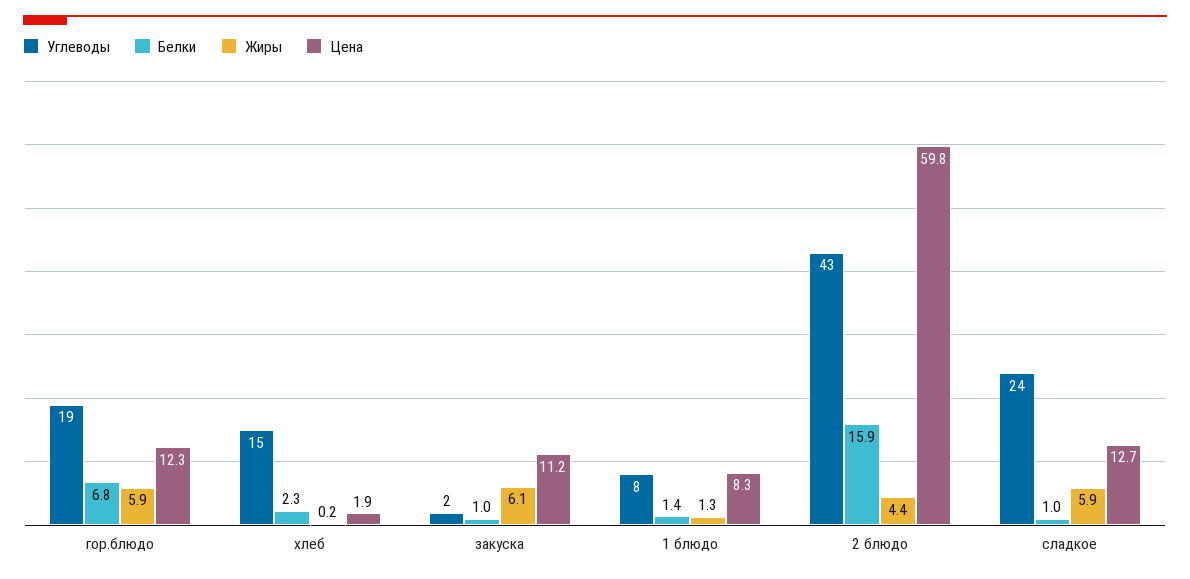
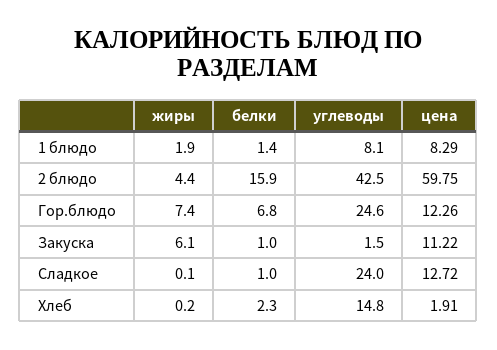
  {
    "Углеводы": {
-     "гор.блюдо": 19,
+     "гор.блюдо": 24.6,
      "хлеб": 14.8,
      "закуска": 1.5,
      "1 блюдо": 8.1,
      "2 блюдо": 42.5,
      "сладкое": 24
    },
    "Белки": {
      "гор.блюдо": 6.8,
      "хлеб": 2.3,
      "закуска": 1,
      "1 блюдо": 1.4,
      "2 блюдо": 15.9,
      "сладкое": 1
    },
    "Жиры": {
-     "гор.блюдо": 5.9,
+     "гор.блюдо": 7.4,
      "хлеб": 0.2,
      "закуска": 6.1,
-     "1 блюдо": 1.3,
+     "1 блюдо": 1.9,
      "2 блюдо": 4.4,
-     "сладкое": 5.9
+     "сладкое": 0.1
    },
    "Цена": {
      "гор.блюдо": 12.26,
      "хлеб": 1.91,
      "закуска": 11.22,
      "1 блюдо": 8.29,
      "2 блюдо": 59.75,
      "сладкое": 12.72
    }
  }

